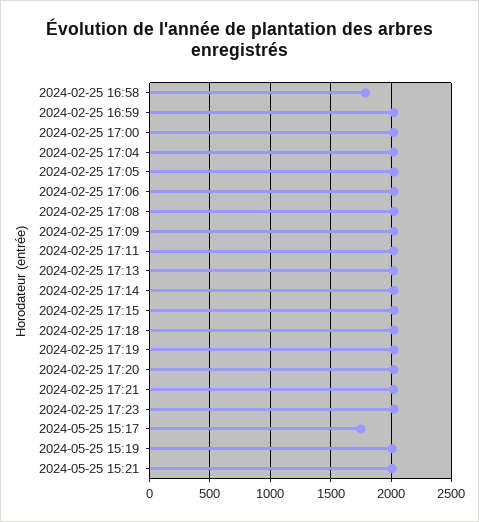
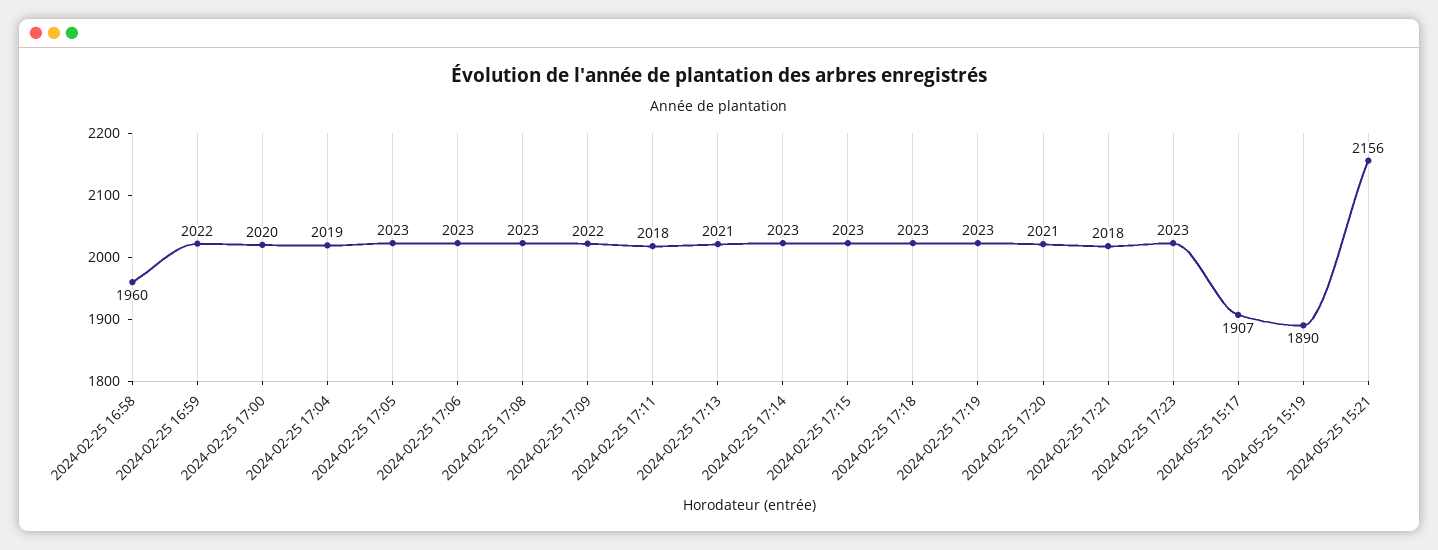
  {
-   "2024-02-25 16:58": 1800,
+   "2024-02-25 16:58": 1960,
    "2024-02-25 16:59": 2022,
    "2024-02-25 17:00": 2020,
    "2024-02-25 17:04": 2019,
    "2024-02-25 17:05": 2023,
    "2024-02-25 17:06": 2023,
    "2024-02-25 17:08": 2023,
    "2024-02-25 17:09": 2022,
    "2024-02-25 17:11": 2018,
    "2024-02-25 17:13": 2021,
    "2024-02-25 17:14": 2023,
    "2024-02-25 17:15": 2023,
    "2024-02-25 17:18": 2023,
    "2024-02-25 17:19": 2023,
    "2024-02-25 17:20": 2021,
    "2024-02-25 17:21": 2018,
    "2024-02-25 17:23": 2023,
-   "2024-05-25 15:17": 1750,
+   "2024-05-25 15:17": 1907,
-   "2024-05-25 15:19": 2000,
+   "2024-05-25 15:19": 1890,
-   "2024-05-25 15:21": 2000
+   "2024-05-25 15:21": 2156
  }

